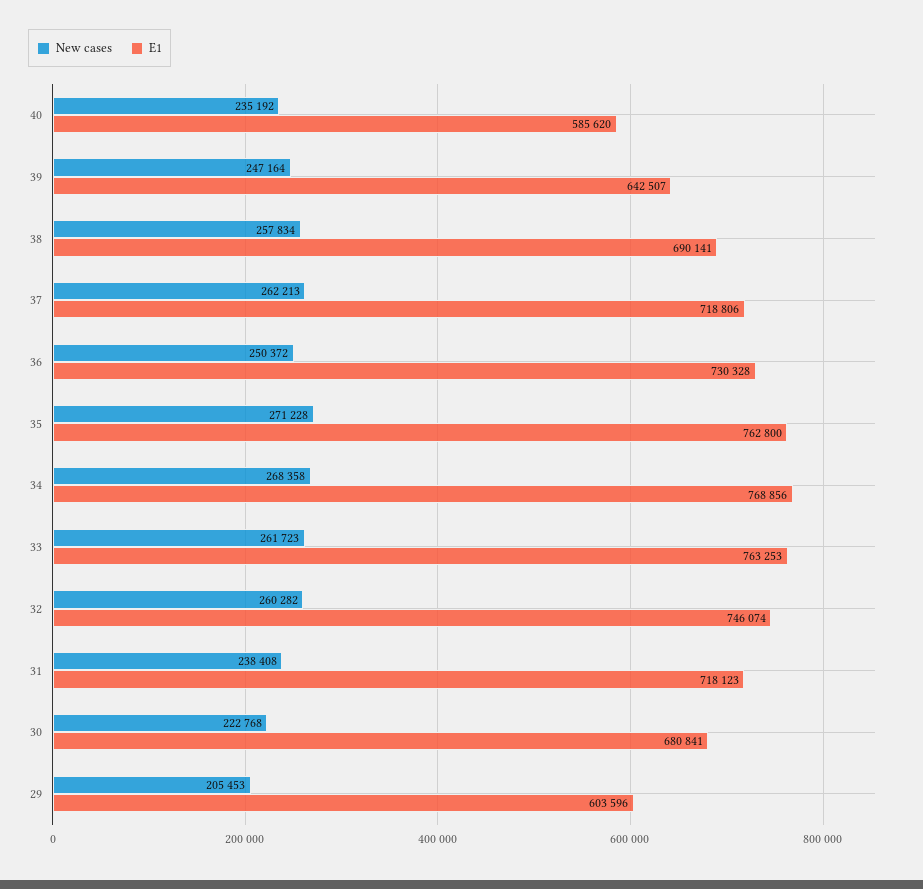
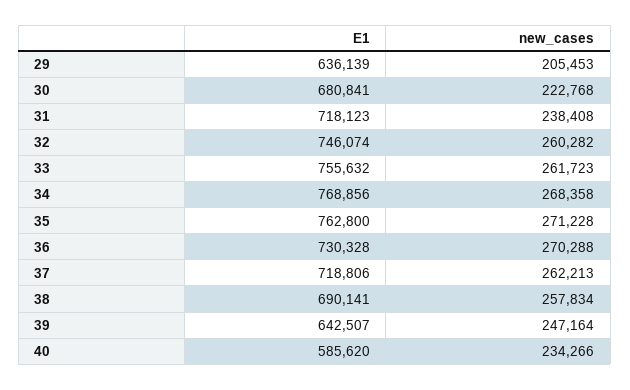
  {
    "New cases": {
-     "40": 235192,
+     "40": 234266,
      "39": 247164,
      "38": 257834,
      "37": 262213,
-     "36": 250372,
+     "36": 270288,
      "35": 271228,
      "34": 268358,
      "33": 261723,
      "32": 260282,
      "31": 238408,
      "30": 222768,
      "29": 205453
    },
    "E1": {
      "40": 585620,
      "39": 642507,
      "38": 690141,
      "37": 718806,
      "36": 730328,
      "35": 762800,
      "34": 768856,
-     "33": 763253,
+     "33": 755632,
      "32": 746074,
      "31": 718123,
      "30": 680841,
-     "29": 603596
+     "29": 636139
    }
  }

